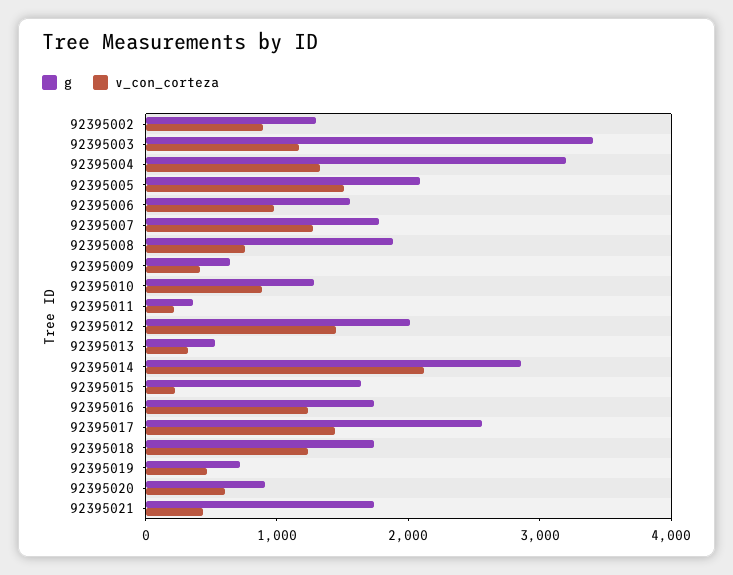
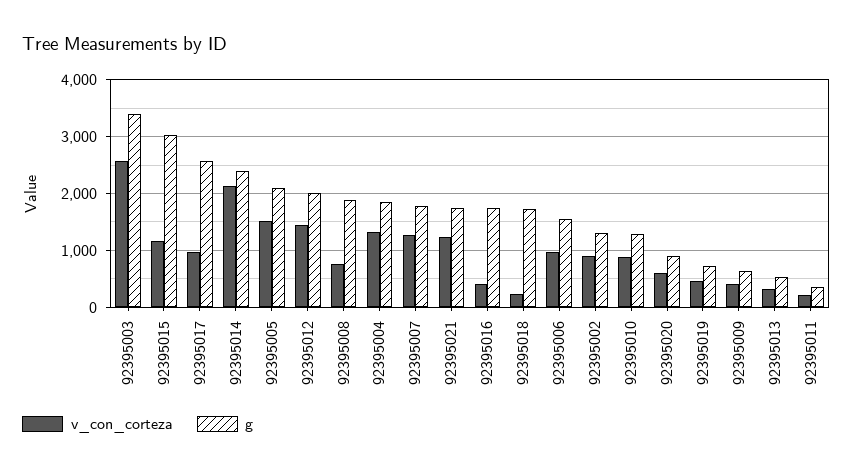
  {
    "g": {
      "92395002": 1200,
      "92395003": 3400,
-     "92395004": 3200,
+     "92395004": 1800,
      "92395005": 2000,
      "92395006": 1600,
      "92395007": 1800,
      "92395008": 1800,
      "92395009": 600,
      "92395010": 1200,
      "92395011": 400,
      "92395012": 2000,
      "92395013": 600,
-     "92395014": 2800,
+     "92395014": 2400,
-     "92395015": 1600,
+     "92395015": 3000,
      "92395016": 1800,
      "92395017": 2600,
      "92395018": 1800,
      "92395019": 800,
      "92395020": 1000,
      "92395021": 1800
    },
    "v_con_corteza": {
      "92395002": 800,
-     "92395003": 1200,
+     "92395003": 2600,
      "92395004": 1400,
      "92395005": 1600,
      "92395006": 1000,
      "92395007": 1200,
      "92395008": 800,
      "92395009": 400,
      "92395010": 800,
      "92395011": 200,
      "92395012": 1400,
      "92395013": 400,
      "92395014": 2200,
-     "92395015": 200,
+     "92395015": 1200,
-     "92395016": 1200,
+     "92395016": 400,
-     "92395017": 1400,
+     "92395017": 1000,
-     "92395018": 1200,
+     "92395018": 200,
      "92395019": 400,
      "92395020": 600,
-     "92395021": 400
+     "92395021": 1200
    }
  }

